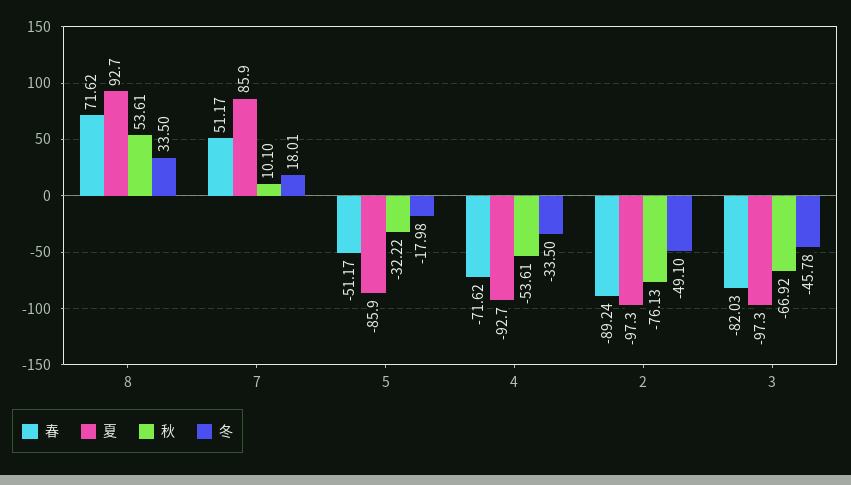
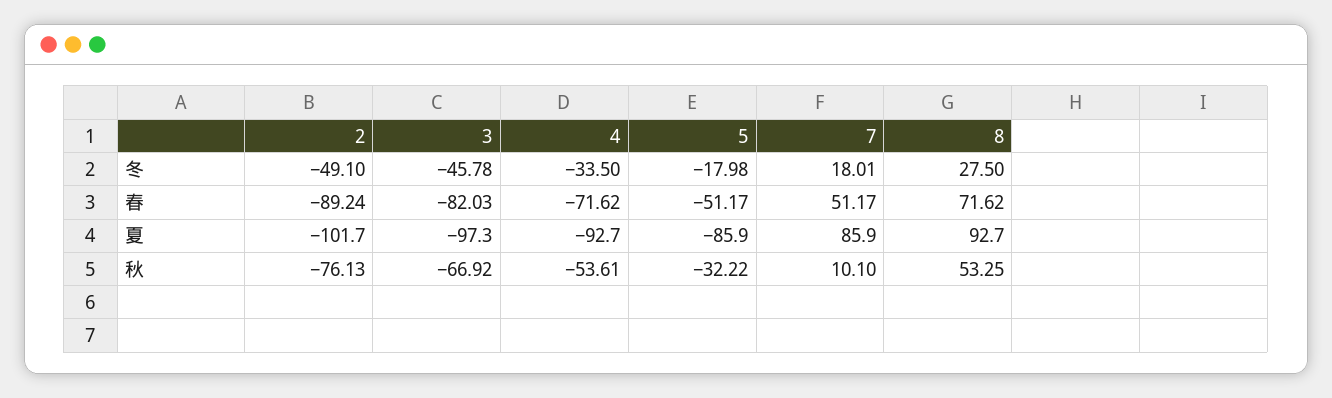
  {
    "春": {
      "8": 71.62,
      "7": 51.17,
      "5": -51.17,
      "4": -71.62,
      "2": -89.24,
      "3": -82.03
    },
    "夏": {
      "8": 92.7,
      "7": 85.9,
      "5": -85.9,
      "4": -92.7,
-     "2": -97.3,
+     "2": -101.7,
      "3": -97.3
    },
    "秋": {
-     "8": 53.61,
+     "8": 53.25,
      "7": 10.1,
      "5": -32.22,
      "4": -53.61,
      "2": -76.13,
      "3": -66.92
    },
    "冬": {
-     "8": 33.5,
+     "8": 27.5,
      "7": 18.01,
      "5": -17.98,
      "4": -33.5,
      "2": -49.1,
      "3": -45.78
    }
  }

